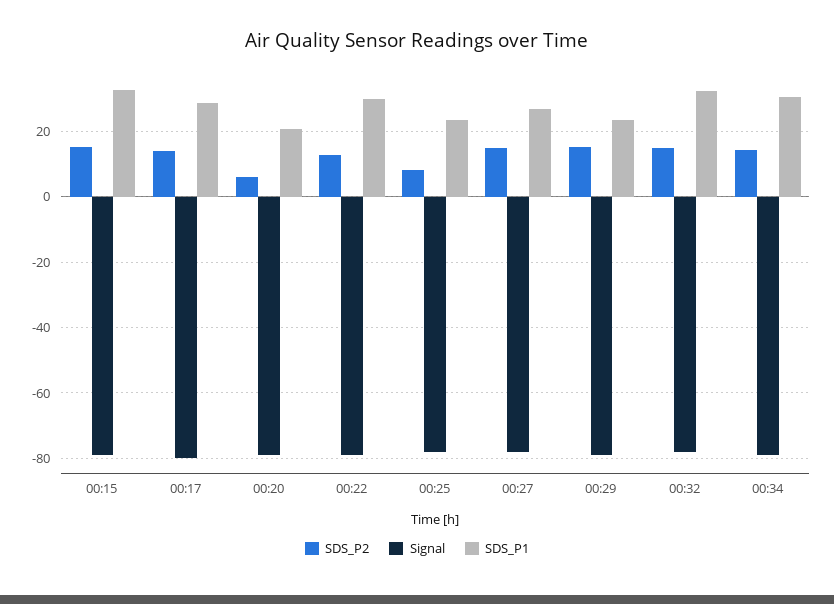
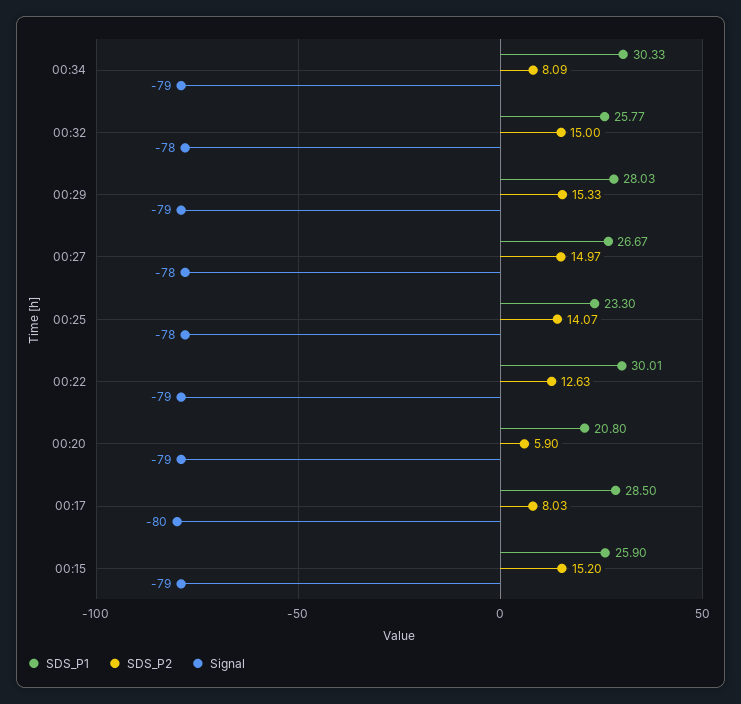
  {
    "SDS_P2": {
      "00:15": 15.2,
-     "00:17": 14,
+     "00:17": 8.03,
      "00:20": 5.9,
      "00:22": 12.63,
-     "00:25": 8,
+     "00:25": 14.07,
      "00:27": 14.97,
      "00:29": 15.33,
      "00:32": 15,
-     "00:34": 14
+     "00:34": 8.09
    },
    "Signal": {
      "00:15": -79,
      "00:17": -80,
      "00:20": -79,
      "00:22": -79,
      "00:25": -78,
      "00:27": -78,
      "00:29": -79,
      "00:32": -78,
      "00:34": -79
    },
    "SDS_P1": {
-     "00:15": 32,
+     "00:15": 25.9,
      "00:17": 28.5,
      "00:20": 20.8,
      "00:22": 30.01,
      "00:25": 23.3,
      "00:27": 26.67,
-     "00:29": 24,
+     "00:29": 28.03,
-     "00:32": 32,
+     "00:32": 25.77,
      "00:34": 30.33
    }
  }

